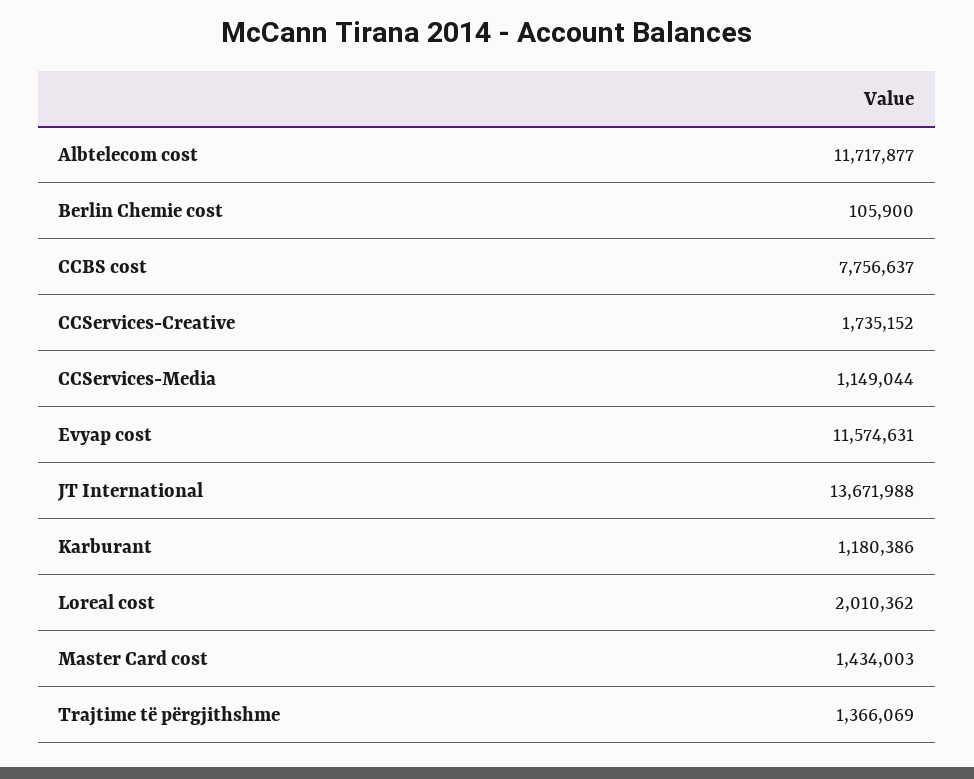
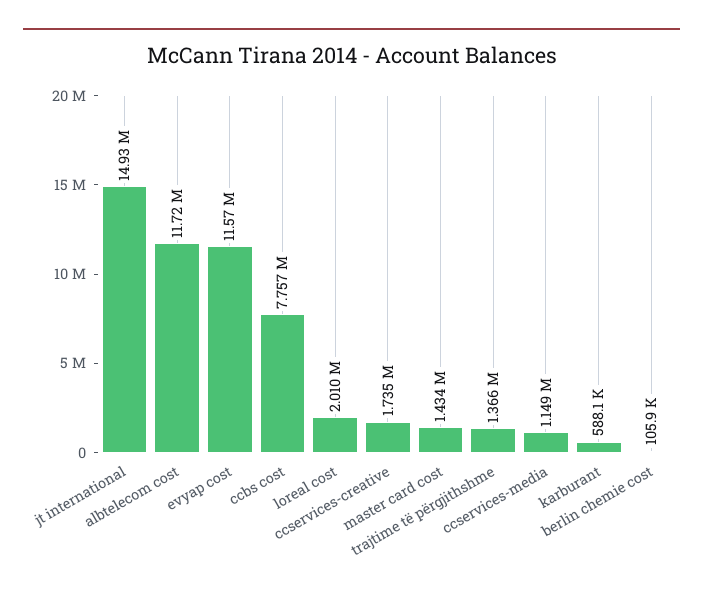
  {
    "Albtelecom cost": 11717877,
    "Berlin Chemie cost": 105900,
    "CCBS cost": 7756637,
    "CCServices-Creative": 1735152,
    "CCServices-Media": 1149044,
    "Evyap cost": 11574631,
-   "JT International": 13671988,
+   "JT International": 14930000,
-   "Karburant": 1180386,
+   "Karburant": 588100,
    "Loreal cost": 2010362,
    "Master Card cost": 1434003,
    "Trajtime të përgjithshme": 1366069
  }

